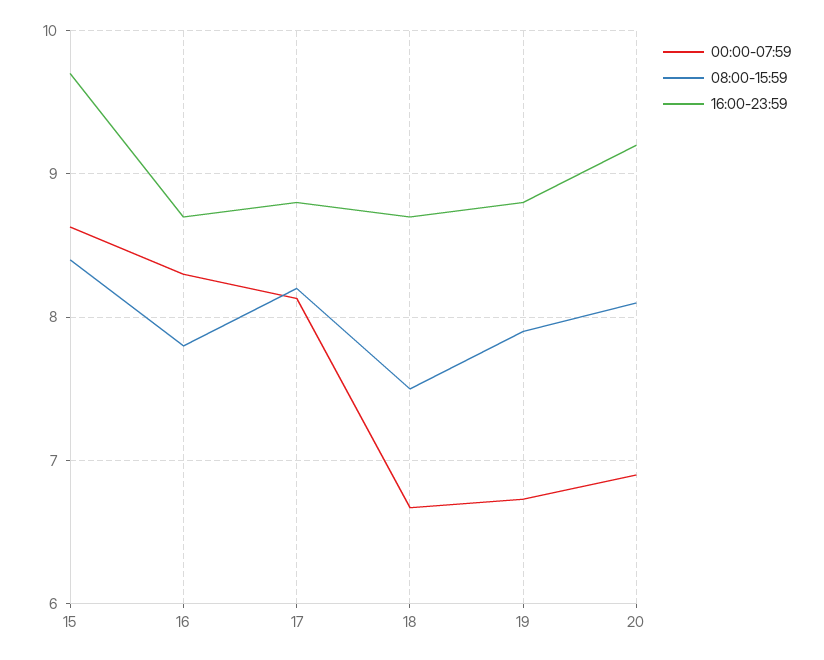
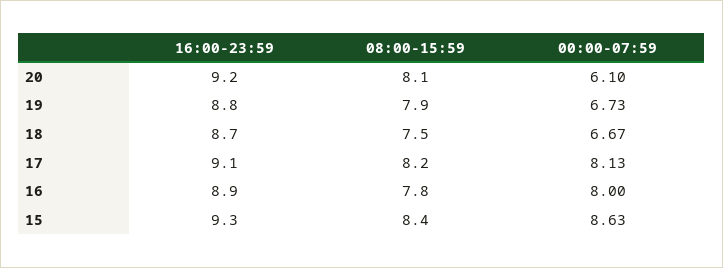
  {
    "00:00-07:59": {
      "15": 8.63,
-     "16": 8.3,
+     "16": 8,
      "17": 8.13,
      "18": 6.67,
      "19": 6.73,
-     "20": 6.9
+     "20": 6.1
    },
    "08:00-15:59": {
      "15": 8.4,
      "16": 7.8,
      "17": 8.2,
      "18": 7.5,
      "19": 7.9,
      "20": 8.1
    },
    "16:00-23:59": {
-     "15": 9.7,
+     "15": 9.3,
-     "16": 8.7,
+     "16": 8.9,
-     "17": 8.8,
+     "17": 9.1,
      "18": 8.7,
      "19": 8.8,
      "20": 9.2
    }
  }

